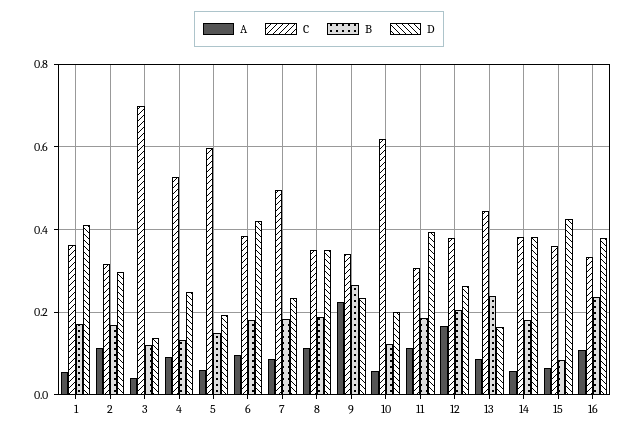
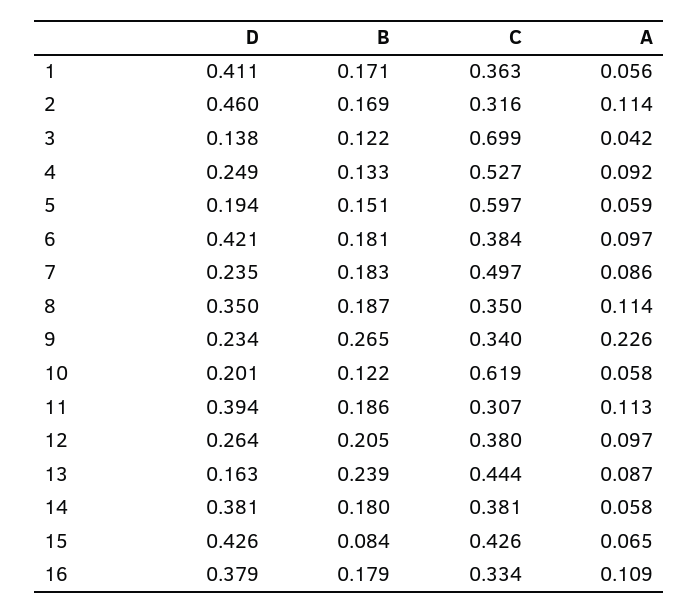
  {
    "A": {
      "1": 0.056,
      "2": 0.114,
      "3": 0.042,
      "4": 0.092,
      "5": 0.059,
      "6": 0.097,
      "7": 0.086,
      "8": 0.114,
      "9": 0.226,
      "10": 0.058,
      "11": 0.113,
-     "12": 0.16,
+     "12": 0.097,
      "13": 0.087,
      "14": 0.058,
      "15": 0.065,
      "16": 0.109
    },
    "C": {
      "1": 0.363,
      "2": 0.316,
      "3": 0.699,
      "4": 0.527,
      "5": 0.597,
      "6": 0.384,
      "7": 0.497,
      "8": 0.35,
      "9": 0.34,
      "10": 0.619,
      "11": 0.307,
      "12": 0.38,
      "13": 0.444,
      "14": 0.381,
-     "15": 0.36,
+     "15": 0.426,
      "16": 0.334
    },
    "B": {
      "1": 0.171,
      "2": 0.169,
      "3": 0.122,
      "4": 0.133,
      "5": 0.151,
      "6": 0.181,
      "7": 0.183,
      "8": 0.187,
      "9": 0.265,
      "10": 0.122,
      "11": 0.186,
      "12": 0.205,
      "13": 0.239,
      "14": 0.18,
      "15": 0.084,
-     "16": 0.24
+     "16": 0.179
    },
    "D": {
      "1": 0.411,
-     "2": 0.3,
+     "2": 0.46,
      "3": 0.138,
      "4": 0.249,
      "5": 0.194,
      "6": 0.421,
      "7": 0.235,
      "8": 0.35,
      "9": 0.234,
      "10": 0.201,
      "11": 0.394,
      "12": 0.264,
      "13": 0.163,
      "14": 0.381,
      "15": 0.426,
      "16": 0.379
    }
  }

